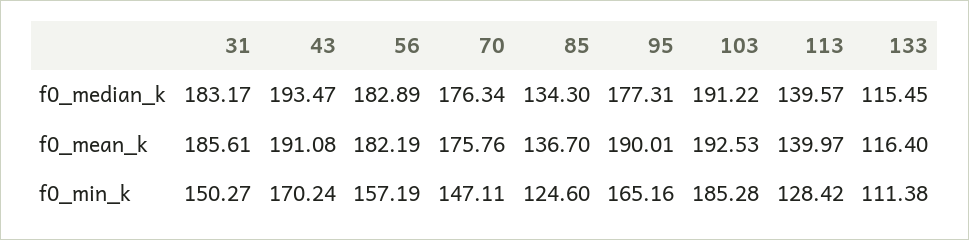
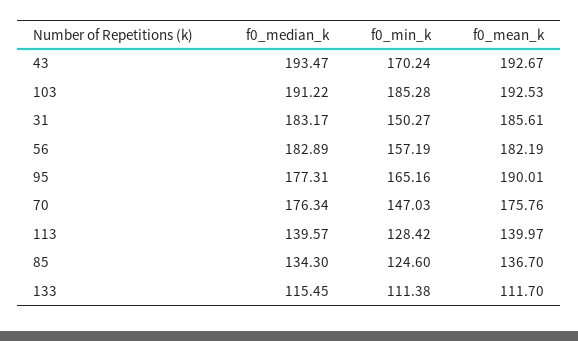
  {
    "31": {
      "f0_median_k": 183.17,
      "f0_mean_k": 185.61,
      "f0_min_k": 150.27
    },
    "43": {
      "f0_median_k": 193.47,
-     "f0_mean_k": 191.08,
+     "f0_mean_k": 192.67,
      "f0_min_k": 170.24
    },
    "56": {
      "f0_median_k": 182.89,
      "f0_mean_k": 182.19,
      "f0_min_k": 157.19
    },
    "70": {
      "f0_median_k": 176.34,
      "f0_mean_k": 175.76,
-     "f0_min_k": 147.11
+     "f0_min_k": 147.03
    },
    "85": {
      "f0_median_k": 134.3,
      "f0_mean_k": 136.7,
      "f0_min_k": 124.6
    },
    "95": {
      "f0_median_k": 177.31,
      "f0_mean_k": 190.01,
      "f0_min_k": 165.16
    },
    "103": {
      "f0_median_k": 191.22,
      "f0_mean_k": 192.53,
      "f0_min_k": 185.28
    },
    "113": {
      "f0_median_k": 139.57,
      "f0_mean_k": 139.97,
      "f0_min_k": 128.42
    },
    "133": {
      "f0_median_k": 115.45,
-     "f0_mean_k": 116.4,
+     "f0_mean_k": 111.7,
      "f0_min_k": 111.38
    }
  }

